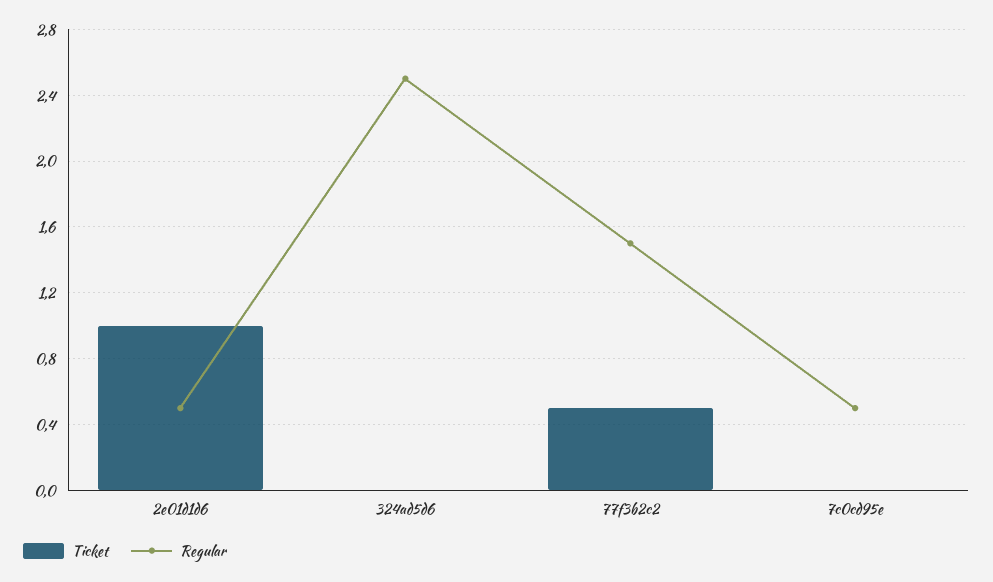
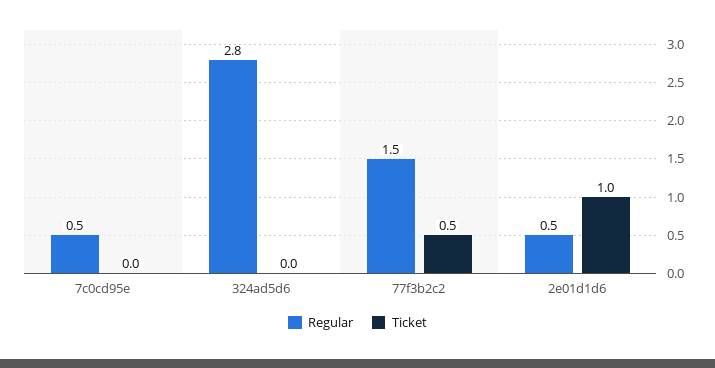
  {
    "Ticket": {
      "2e01d1d6": 1,
      "324ad5d6": 0,
      "77f3b2c2": 0.5,
      "7c0cd95e": 0
    },
    "Regular": {
      "2e01d1d6": 0.5,
-     "324ad5d6": 2.5,
+     "324ad5d6": 2.8,
      "77f3b2c2": 1.5,
      "7c0cd95e": 0.5
    }
  }

